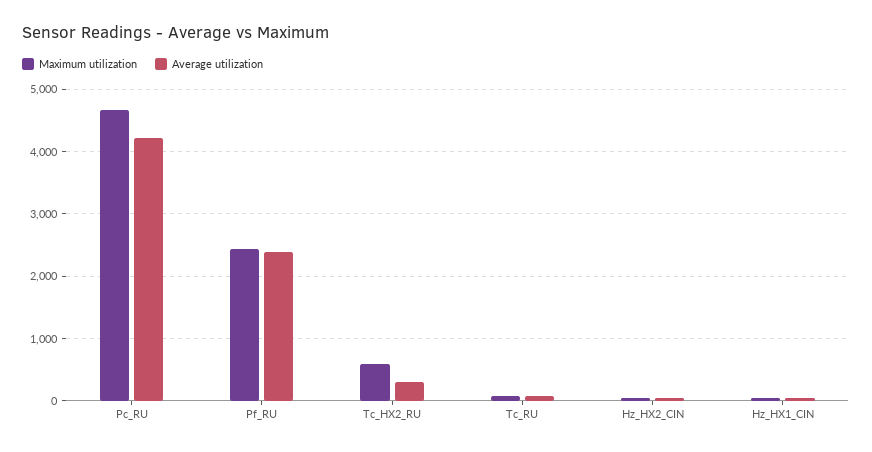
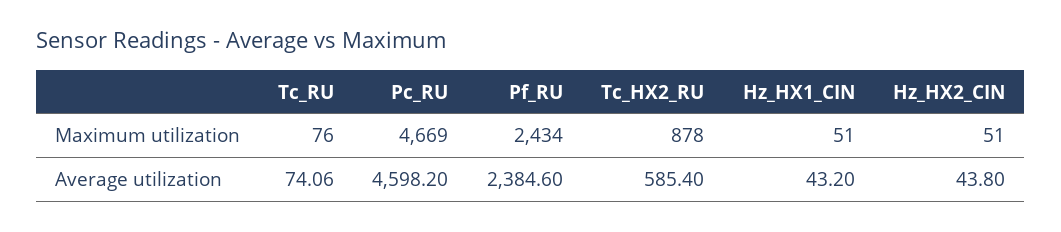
  {
    "Maximum utilization": {
      "Pc_RU": 4669,
      "Pf_RU": 2434,
-     "Tc_HX2_RU": 600,
+     "Tc_HX2_RU": 878,
      "Tc_RU": 76,
      "Hz_HX2_CIN": 51,
      "Hz_HX1_CIN": 51
    },
    "Average utilization": {
-     "Pc_RU": 4200,
+     "Pc_RU": 4598.2,
      "Pf_RU": 2384.6,
-     "Tc_HX2_RU": 300,
+     "Tc_HX2_RU": 585.4,
      "Tc_RU": 74.06,
      "Hz_HX2_CIN": 43.8,
      "Hz_HX1_CIN": 43.2
    }
  }

